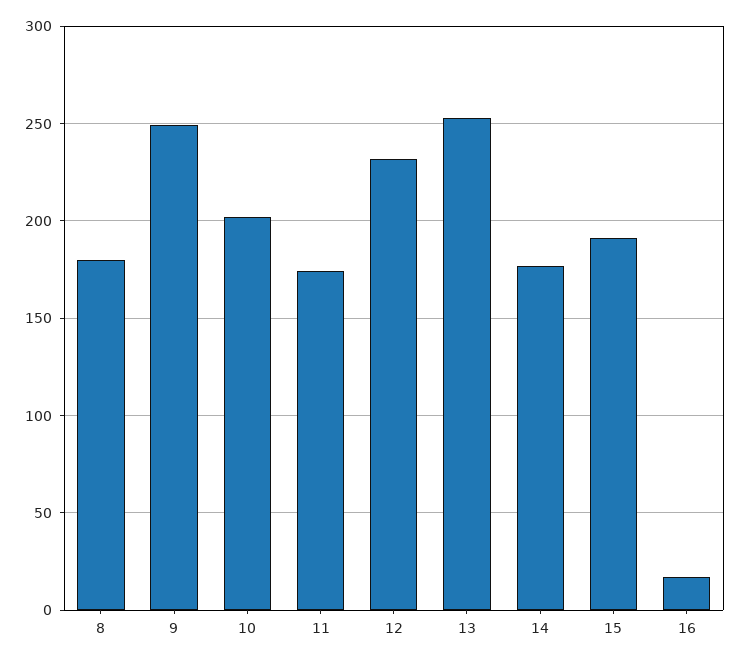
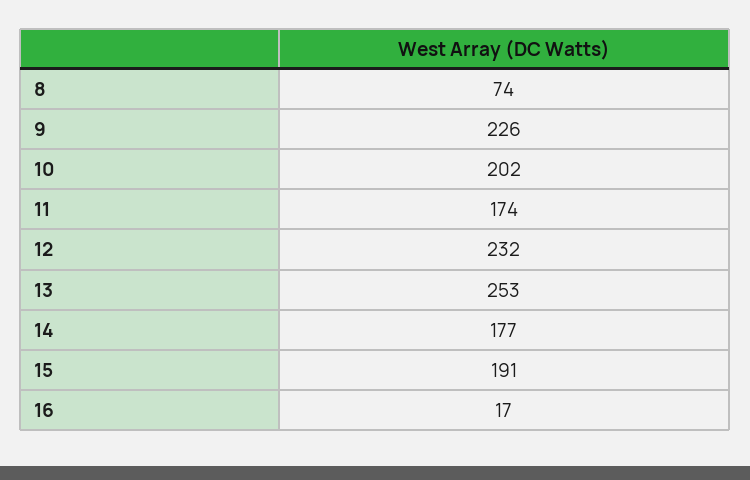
  {
-   "8": 180,
+   "8": 74,
-   "9": 250,
+   "9": 226,
    "10": 202,
    "11": 174,
    "12": 232,
    "13": 253,
    "14": 177,
    "15": 191,
    "16": 17
  }

